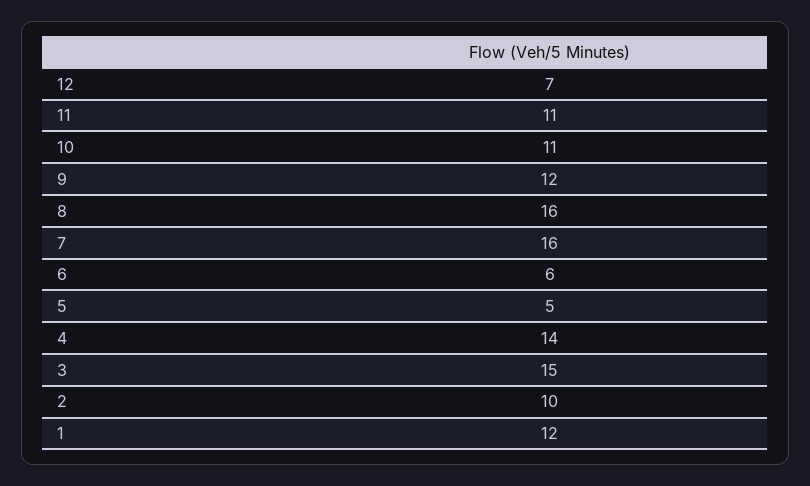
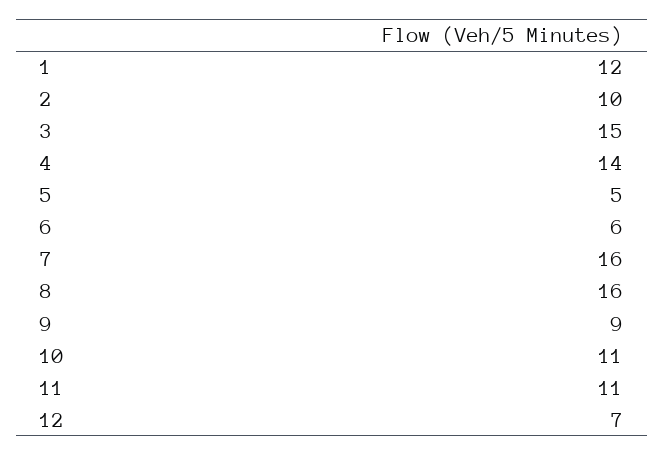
  {
    "12": 7,
    "11": 11,
    "10": 11,
-   "9": 12,
+   "9": 9,
    "8": 16,
    "7": 16,
    "6": 6,
    "5": 5,
    "4": 14,
    "3": 15,
    "2": 10,
    "1": 12
  }

